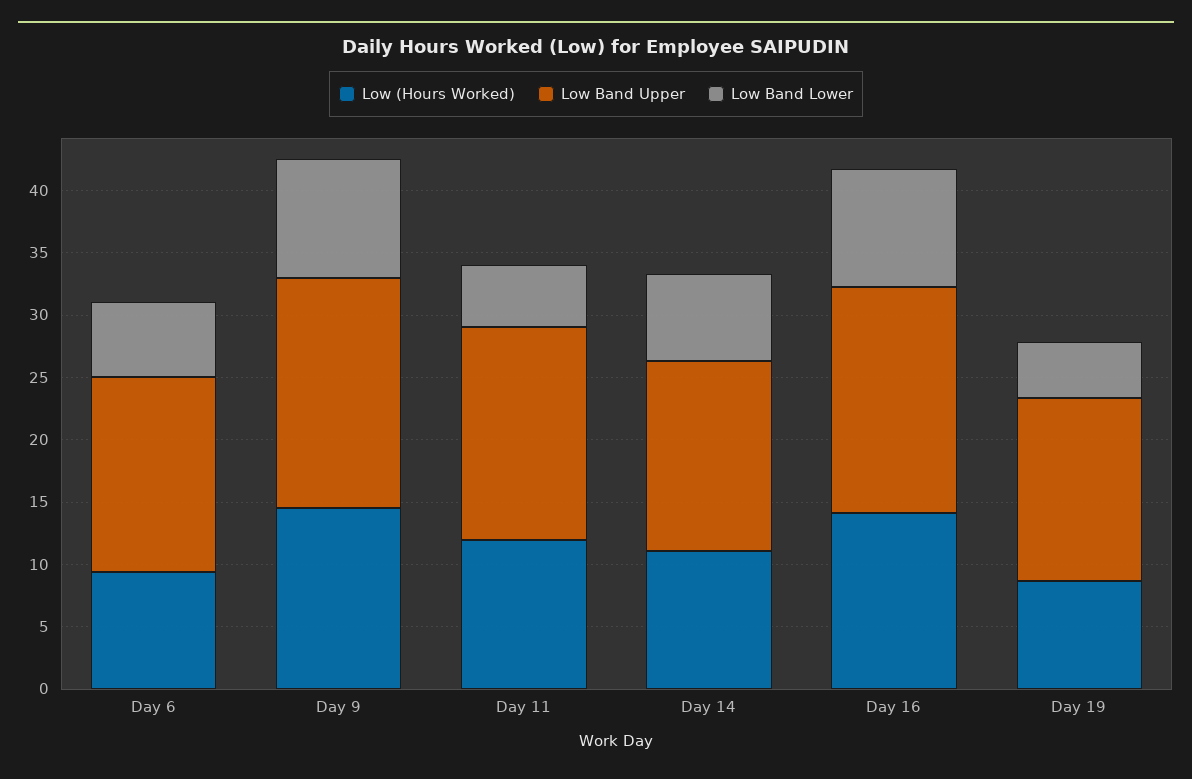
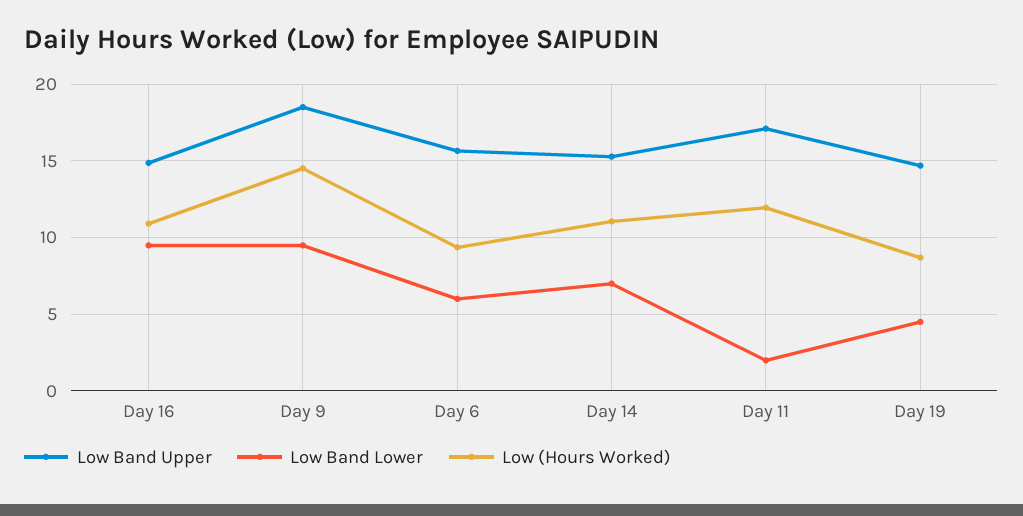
  {
    "Low (Hours Worked)": {
      "Day 6": 9.5,
      "Day 9": 14.5,
      "Day 11": 12,
      "Day 14": 11,
-     "Day 16": 14,
+     "Day 16": 11,
      "Day 19": 8.5
    },
    "Low Band Upper": {
      "Day 6": 15.5,
      "Day 9": 18.5,
      "Day 11": 17,
      "Day 14": 15.5,
-     "Day 16": 18,
+     "Day 16": 15,
      "Day 19": 14.5
    },
    "Low Band Lower": {
      "Day 6": 6,
      "Day 9": 9.5,
-     "Day 11": 5,
+     "Day 11": 2,
      "Day 14": 7,
      "Day 16": 9.5,
      "Day 19": 4.5
    }
  }

